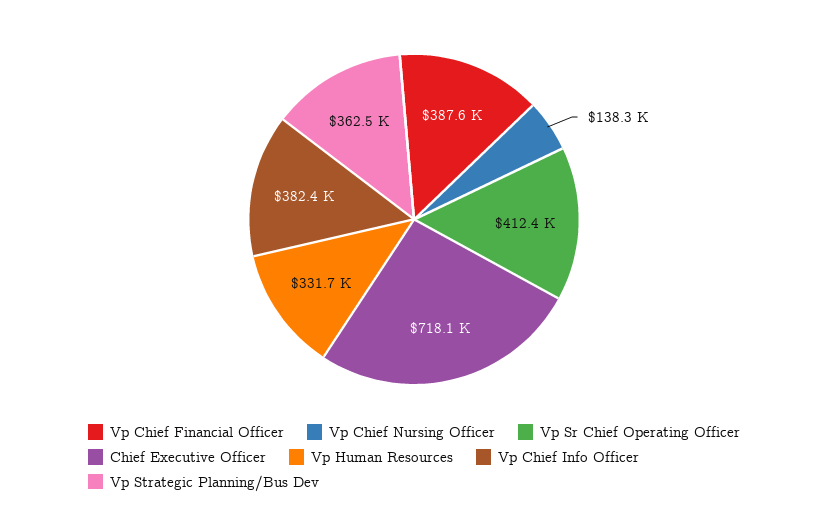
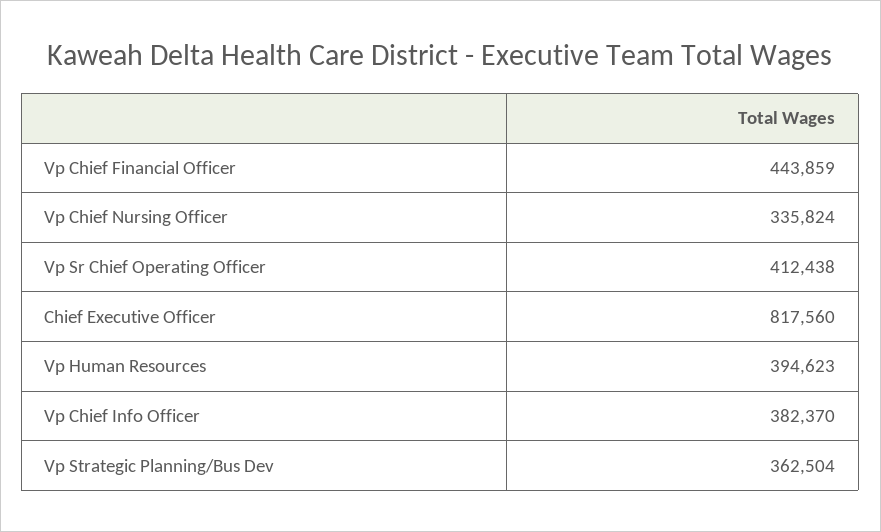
  {
-   "Vp Chief Financial Officer": 387600,
+   "Vp Chief Financial Officer": 443859,
-   "Vp Chief Nursing Officer": 138300,
+   "Vp Chief Nursing Officer": 335824,
    "Vp Sr Chief Operating Officer": 412438,
-   "Chief Executive Officer": 718100,
+   "Chief Executive Officer": 817560,
-   "Vp Human Resources": 331700,
+   "Vp Human Resources": 394623,
    "Vp Chief Info Officer": 382370,
    "Vp Strategic Planning/Bus Dev": 362504
  }

